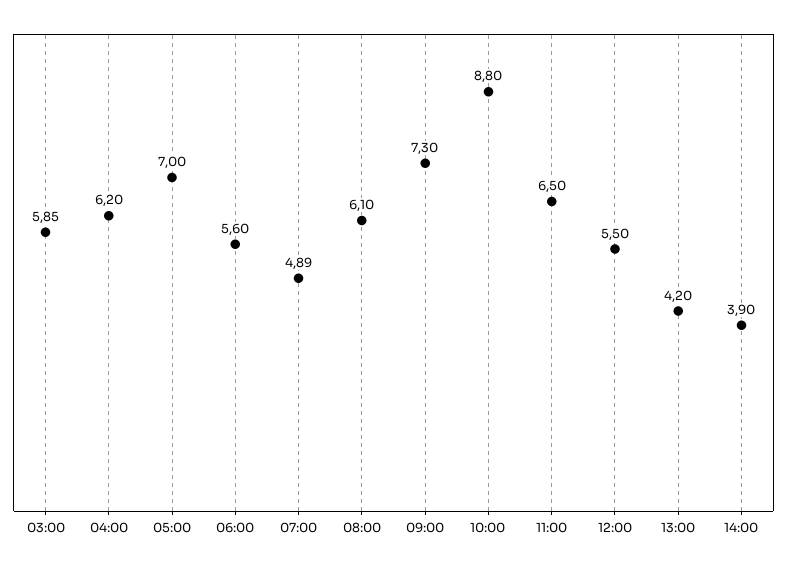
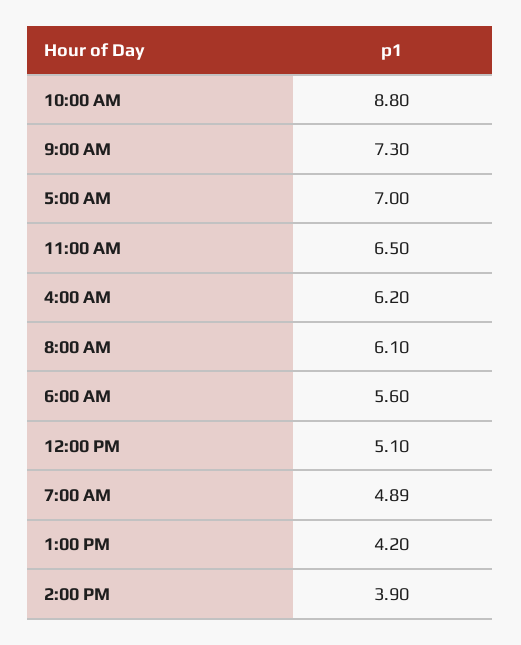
  {
-   "03:00": 5.85,
    "04:00": 6.2,
    "05:00": 7,
    "06:00": 5.6,
    "07:00": 4.89,
    "08:00": 6.1,
    "09:00": 7.3,
    "10:00": 8.8,
    "11:00": 6.5,
-   "12:00": 5.5,
+   "12:00": 5.1,
    "13:00": 4.2,
    "14:00": 3.9
  }

